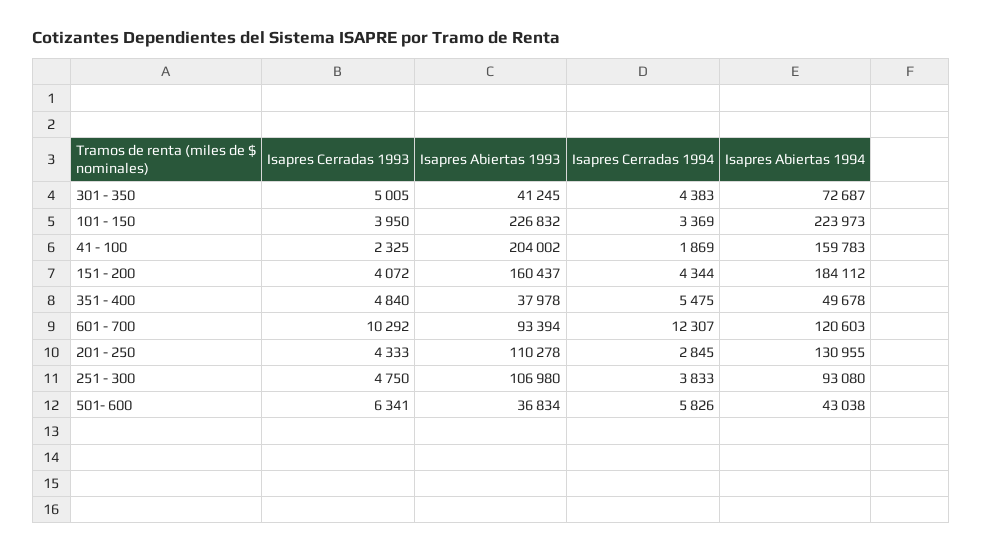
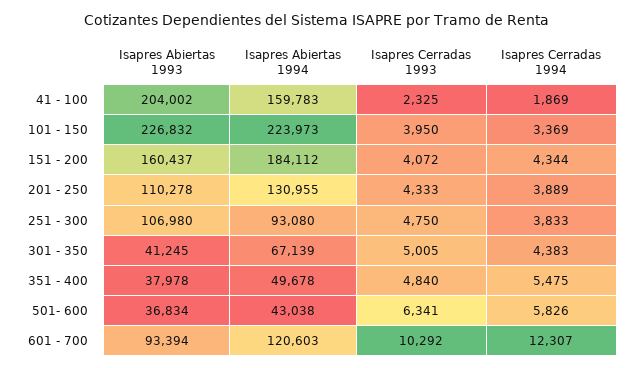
  {
    "Isapres Cerradas 1993": {
      "301 - 350": 5005,
      "101 - 150": 3950,
      "41 - 100": 2325,
      "151 - 200": 4072,
      "351 - 400": 4840,
      "601 - 700": 10292,
      "201 - 250": 4333,
      "251 - 300": 4750,
      "501- 600": 6341
    },
    "Isapres Abiertas 1993": {
      "301 - 350": 41245,
      "101 - 150": 226832,
      "41 - 100": 204002,
      "151 - 200": 160437,
      "351 - 400": 37978,
      "601 - 700": 93394,
      "201 - 250": 110278,
      "251 - 300": 106980,
      "501- 600": 36834
    },
    "Isapres Cerradas 1994": {
      "301 - 350": 4383,
      "101 - 150": 3369,
      "41 - 100": 1869,
      "151 - 200": 4344,
      "351 - 400": 5475,
      "601 - 700": 12307,
-     "201 - 250": 2845,
+     "201 - 250": 3889,
      "251 - 300": 3833,
      "501- 600": 5826
    },
    "Isapres Abiertas 1994": {
-     "301 - 350": 72687,
+     "301 - 350": 67139,
      "101 - 150": 223973,
      "41 - 100": 159783,
      "151 - 200": 184112,
      "351 - 400": 49678,
      "601 - 700": 120603,
      "201 - 250": 130955,
      "251 - 300": 93080,
      "501- 600": 43038
    }
  }

